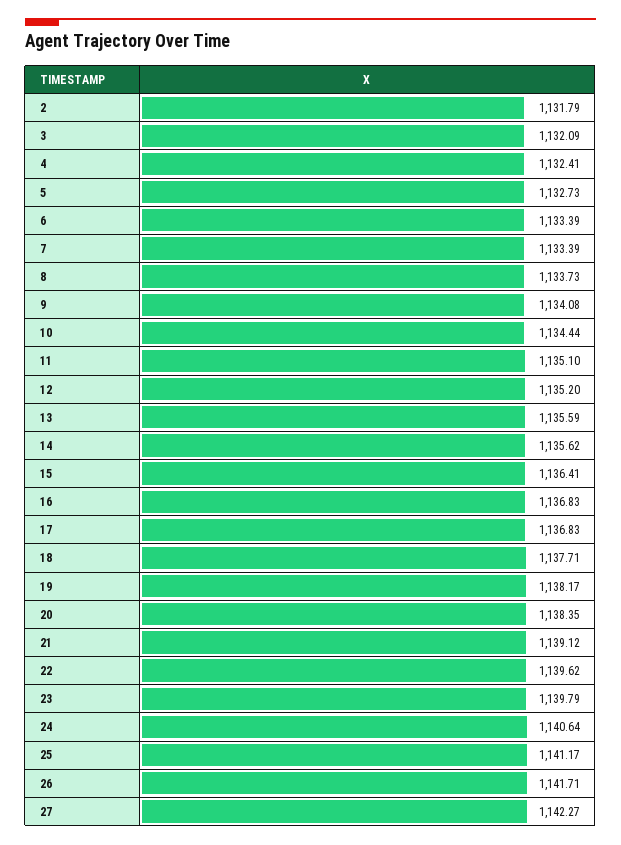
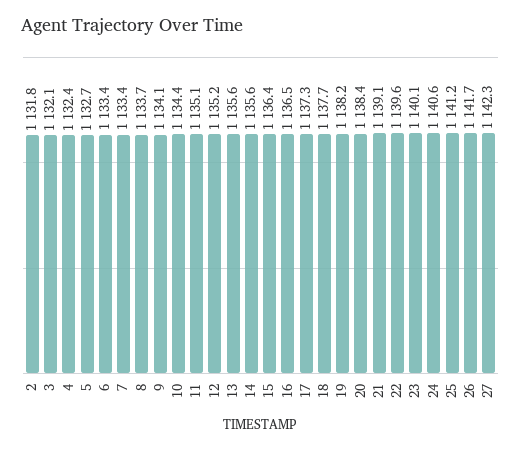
  {
    "2": 1131.79,
    "3": 1132.09,
    "4": 1132.41,
    "5": 1132.73,
    "6": 1133.39,
    "7": 1133.39,
    "8": 1133.73,
    "9": 1134.08,
    "10": 1134.44,
    "11": 1135.1,
    "12": 1135.2,
    "13": 1135.59,
    "14": 1135.62,
    "15": 1136.41,
-   "16": 1136.83,
+   "16": 1136.5,
-   "17": 1136.83,
+   "17": 1137.3,
    "18": 1137.71,
    "19": 1138.17,
    "20": 1138.35,
    "21": 1139.12,
    "22": 1139.62,
-   "23": 1139.79,
+   "23": 1140.1,
    "24": 1140.64,
    "25": 1141.17,
    "26": 1141.71,
    "27": 1142.27
  }

